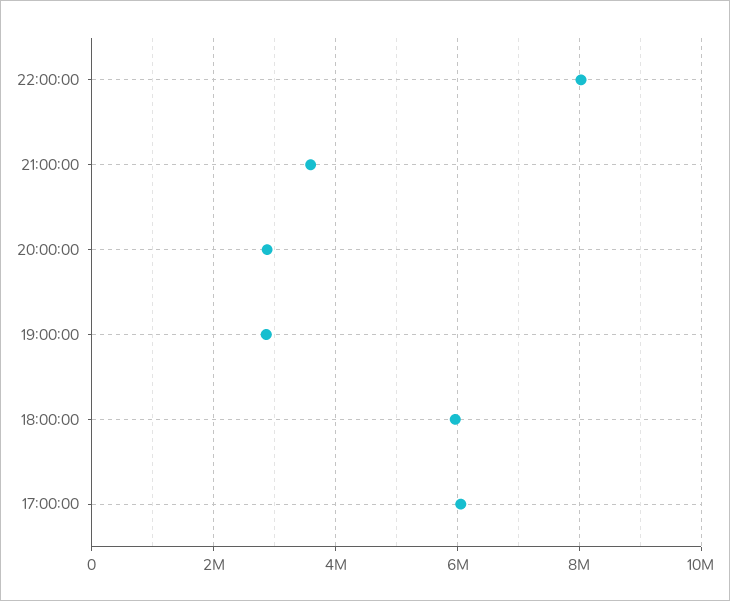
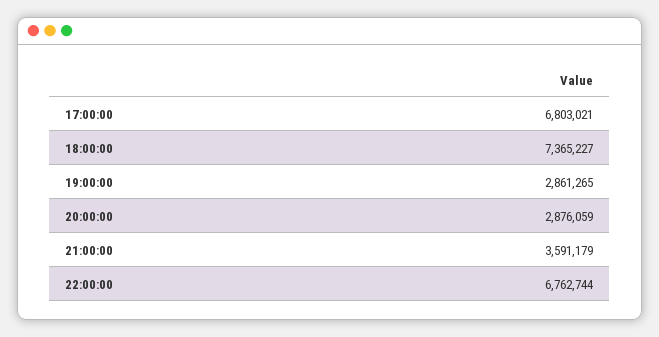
  {
-   "22:00:00": 8000000,
+   "22:00:00": 6762744,
    "21:00:00": 3591179,
    "20:00:00": 2876059,
    "19:00:00": 2861265,
-   "18:00:00": 6000000,
+   "18:00:00": 7365227,
-   "17:00:00": 6000000
+   "17:00:00": 6803021
  }

